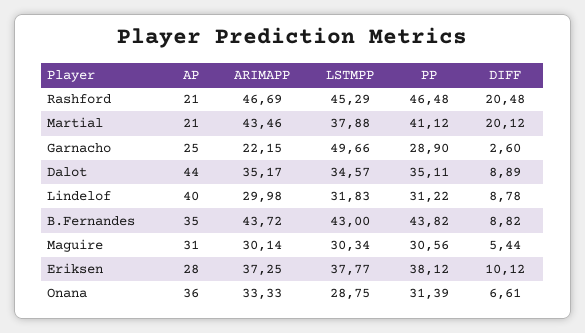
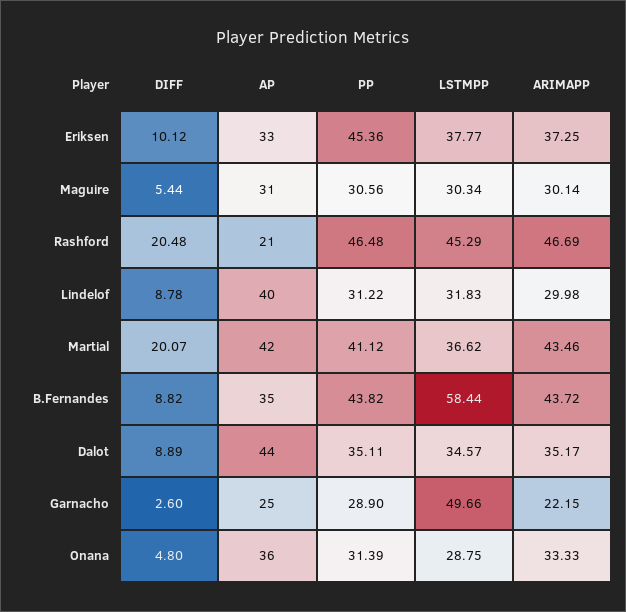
  {
    "AP": {
      "Rashford": 21,
-     "Martial": 21,
+     "Martial": 42,
      "Garnacho": 25,
      "Dalot": 44,
      "Lindelof": 40,
      "B.Fernandes": 35,
      "Maguire": 31,
-     "Eriksen": 28,
+     "Eriksen": 33,
      "Onana": 36
    },
    "ARIMAPP": {
      "Rashford": 46.69,
      "Martial": 43.46,
      "Garnacho": 22.15,
      "Dalot": 35.17,
      "Lindelof": 29.98,
      "B.Fernandes": 43.72,
      "Maguire": 30.14,
      "Eriksen": 37.25,
      "Onana": 33.33
    },
    "LSTMPP": {
      "Rashford": 45.29,
-     "Martial": 37.88,
+     "Martial": 36.62,
      "Garnacho": 49.66,
      "Dalot": 34.57,
      "Lindelof": 31.83,
-     "B.Fernandes": 43,
+     "B.Fernandes": 58.44,
      "Maguire": 30.34,
      "Eriksen": 37.77,
      "Onana": 28.75
    },
    "PP": {
      "Rashford": 46.48,
      "Martial": 41.12,
      "Garnacho": 28.9,
      "Dalot": 35.11,
      "Lindelof": 31.22,
      "B.Fernandes": 43.82,
      "Maguire": 30.56,
-     "Eriksen": 38.12,
+     "Eriksen": 45.36,
      "Onana": 31.39
    },
    "DIFF": {
      "Rashford": 20.48,
-     "Martial": 20.12,
+     "Martial": 20.07,
      "Garnacho": 2.6,
      "Dalot": 8.89,
      "Lindelof": 8.78,
      "B.Fernandes": 8.82,
      "Maguire": 5.44,
      "Eriksen": 10.12,
-     "Onana": 6.61
+     "Onana": 4.8
    }
  }

